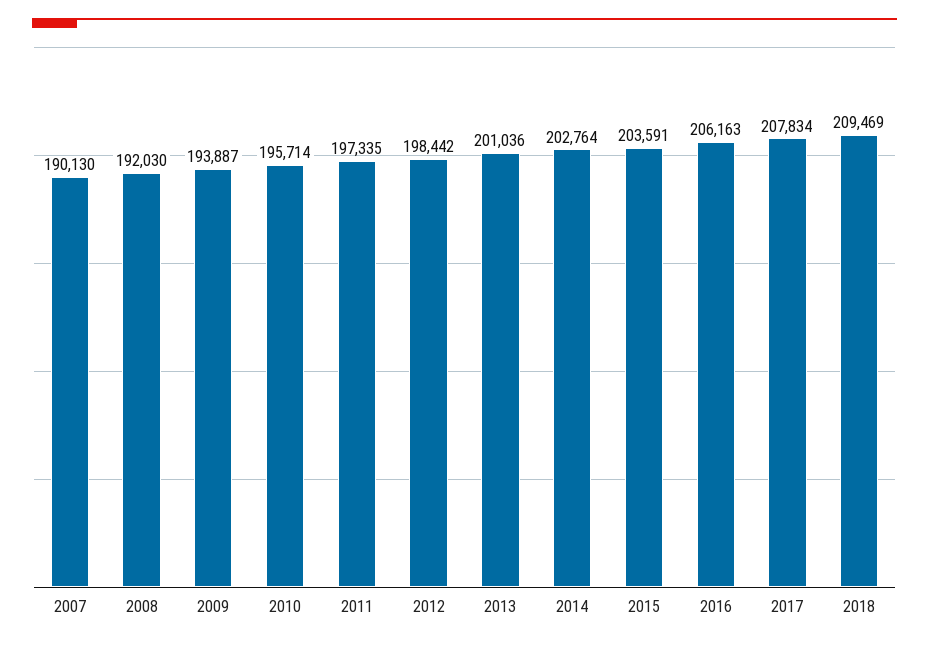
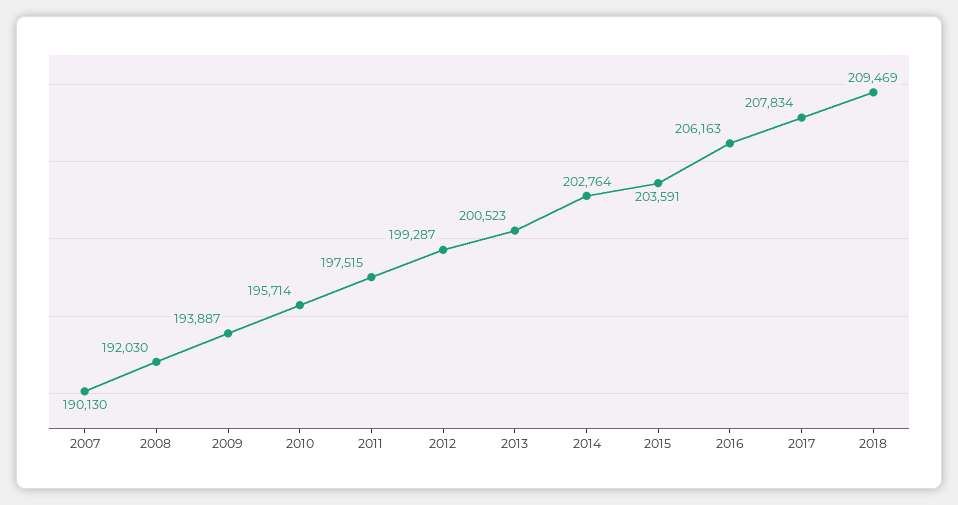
  {
    "2007": 190130,
    "2008": 192030,
    "2009": 193887,
    "2010": 195714,
-   "2011": 197335,
+   "2011": 197515,
-   "2012": 198442,
+   "2012": 199287,
-   "2013": 201036,
+   "2013": 200523,
    "2014": 202764,
    "2015": 203591,
    "2016": 206163,
    "2017": 207834,
    "2018": 209469
  }

